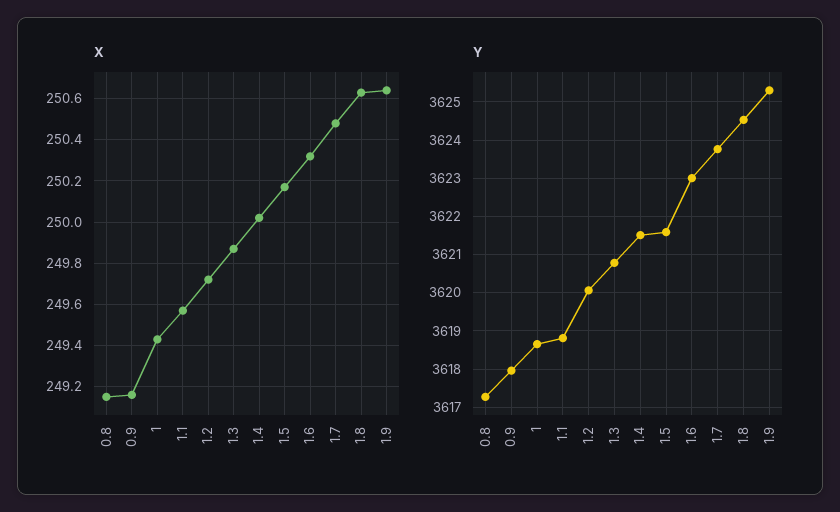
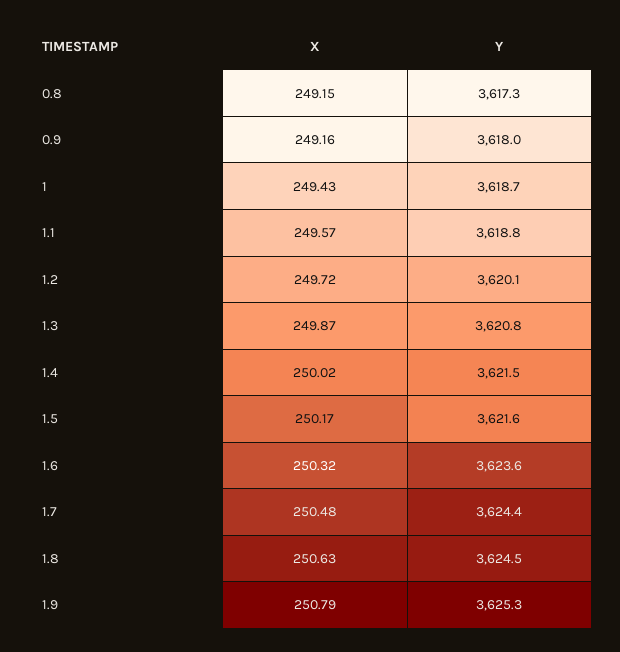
  {
    "X": {
      "0.8": 249.15,
      "0.9": 249.16,
      "1": 249.43,
      "1.1": 249.57,
      "1.2": 249.72,
      "1.3": 249.87,
      "1.4": 250.02,
      "1.5": 250.17,
      "1.6": 250.32,
      "1.7": 250.48,
      "1.8": 250.63,
-     "1.9": 250.65
+     "1.9": 250.79
    },
    "Y": {
      "0.8": 3617.3,
      "0.9": 3618,
      "1": 3618.7,
      "1.1": 3618.8,
      "1.2": 3620.1,
      "1.3": 3620.8,
      "1.4": 3621.5,
      "1.5": 3621.6,
-     "1.6": 3623,
+     "1.6": 3623.6,
-     "1.7": 3623.8,
+     "1.7": 3624.4,
      "1.8": 3624.5,
      "1.9": 3625.3
    }
  }

